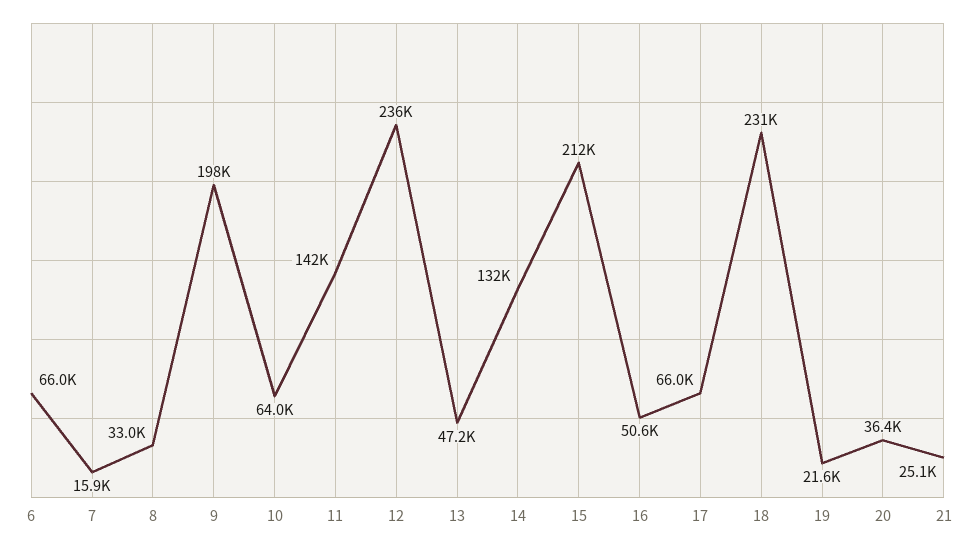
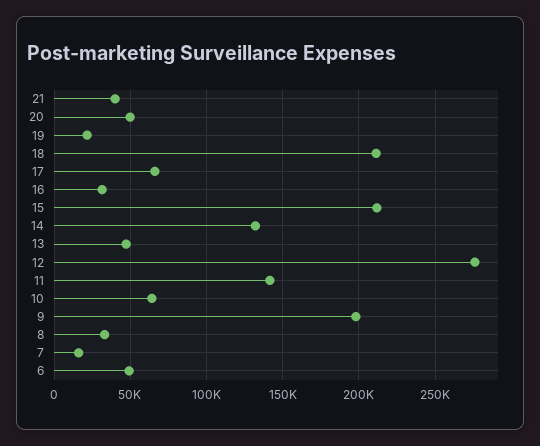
  {
-   "6": 66000,
+   "6": 50000,
    "7": 15900,
    "8": 33000,
    "9": 198000,
    "10": 64000,
    "11": 142000,
-   "12": 236000,
+   "12": 275000,
    "13": 47200,
    "14": 132000,
    "15": 212000,
-   "16": 50600,
+   "16": 30000,
    "17": 66000,
-   "18": 231000,
+   "18": 210000,
    "19": 21600,
-   "20": 36400,
+   "20": 50000,
-   "21": 25100
+   "21": 40000
  }

